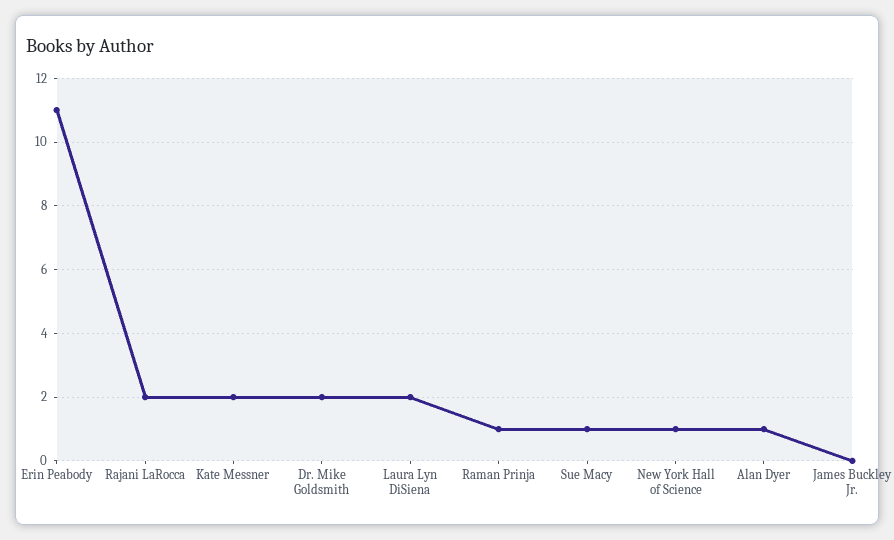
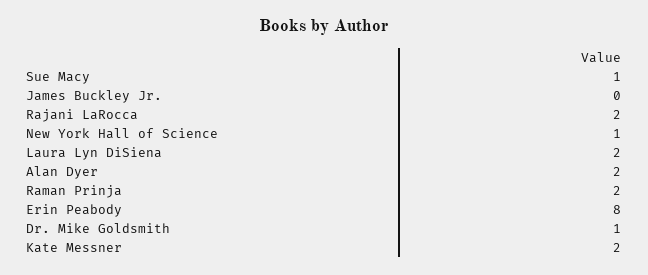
  {
-   "Erin Peabody": 11,
+   "Erin Peabody": 8,
    "Rajani LaRocca": 2,
    "Kate Messner": 2,
-   "Dr. Mike Goldsmith": 2,
+   "Dr. Mike Goldsmith": 1,
    "Laura Lyn DiSiena": 2,
-   "Raman Prinja": 1,
+   "Raman Prinja": 2,
    "Sue Macy": 1,
    "New York Hall of Science": 1,
-   "Alan Dyer": 1,
+   "Alan Dyer": 2,
    "James Buckley Jr.": 0
  }

